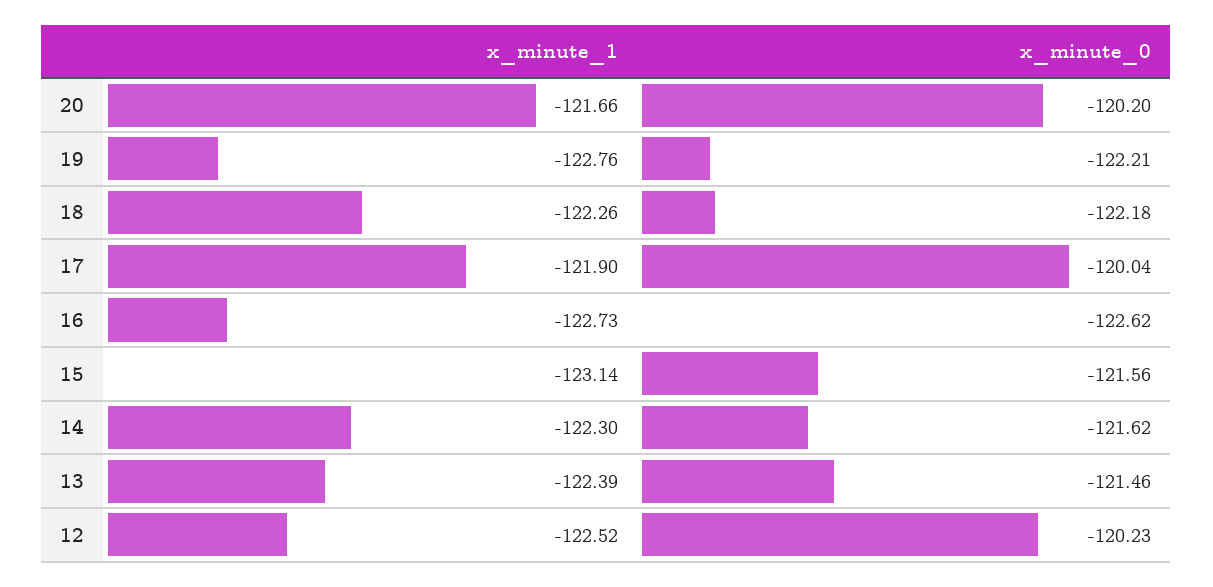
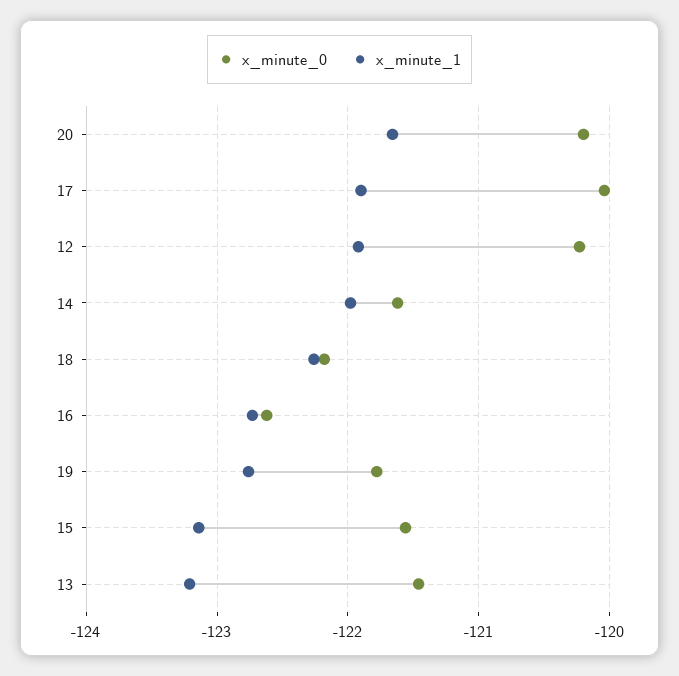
  {
    "x_minute_1": {
      "20": -121.66,
      "19": -122.76,
      "18": -122.26,
      "17": -121.9,
      "16": -122.73,
      "15": -123.14,
-     "14": -122.3,
+     "14": -122,
-     "13": -122.39,
+     "13": -123.2,
-     "12": -122.52
+     "12": -121.9
    },
    "x_minute_0": {
      "20": -120.2,
-     "19": -122.21,
+     "19": -121.8,
      "18": -122.18,
      "17": -120.04,
      "16": -122.62,
      "15": -121.56,
      "14": -121.62,
      "13": -121.46,
      "12": -120.23
    }
  }

